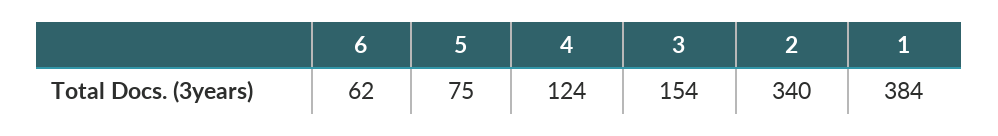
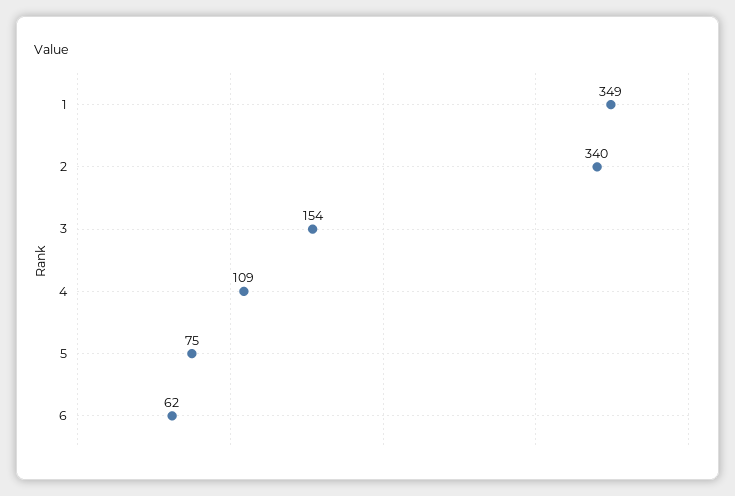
  {
    "6": 62,
    "5": 75,
-   "4": 124,
+   "4": 109,
    "3": 154,
    "2": 340,
-   "1": 384
+   "1": 349
  }

